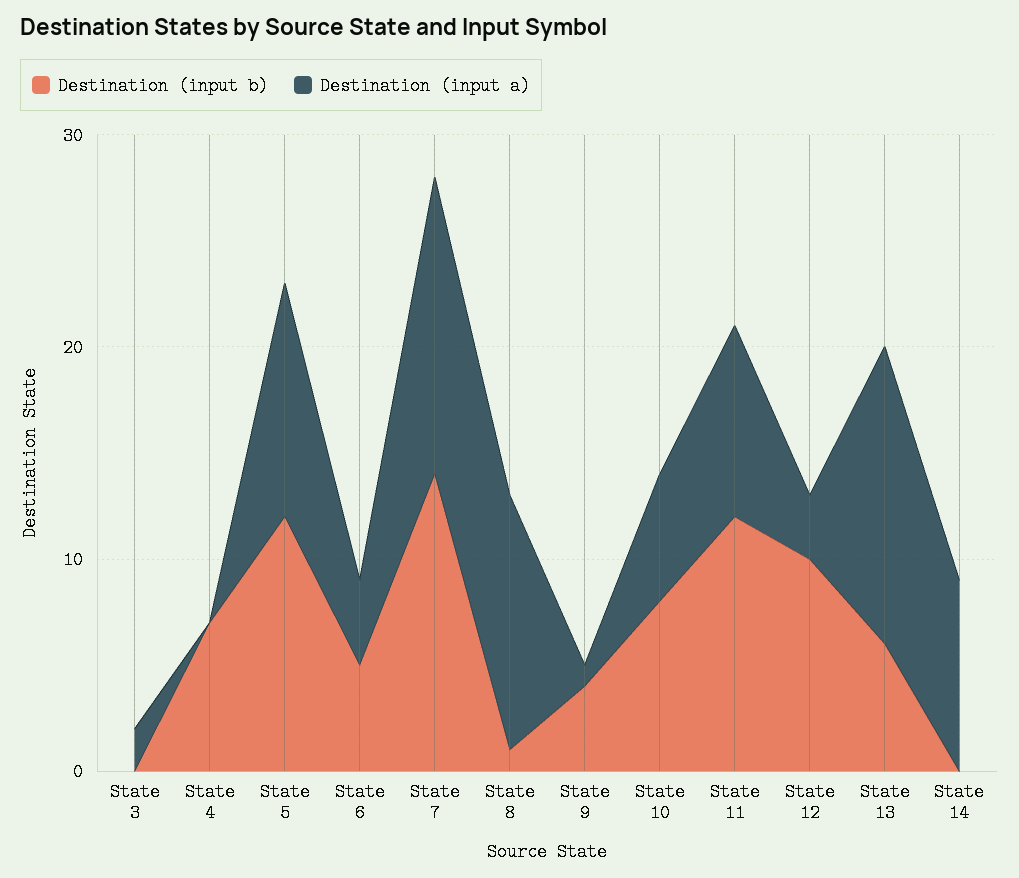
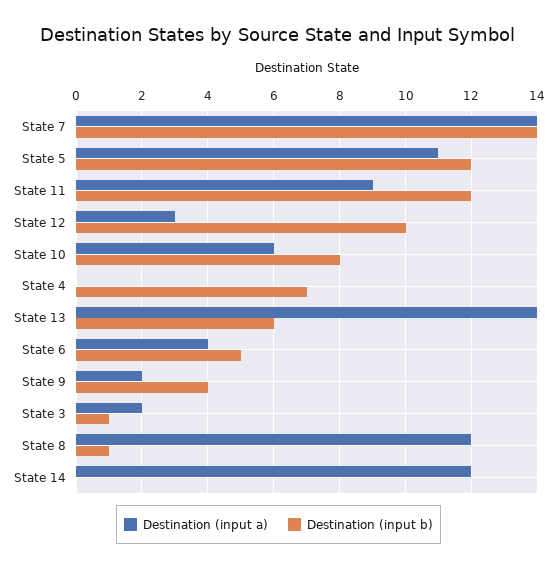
  {
    "Destination (input b)": {
-     "State 3": 0,
+     "State 3": 1,
      "State 4": 7,
      "State 5": 12,
      "State 6": 5,
      "State 7": 14,
      "State 8": 1,
      "State 9": 4,
      "State 10": 8,
      "State 11": 12,
      "State 12": 10,
      "State 13": 6,
      "State 14": 0
    },
    "Destination (input a)": {
      "State 3": 2,
      "State 4": 0,
      "State 5": 11,
      "State 6": 4,
      "State 7": 14,
      "State 8": 12,
-     "State 9": 1,
+     "State 9": 2,
      "State 10": 6,
      "State 11": 9,
      "State 12": 3,
      "State 13": 14,
-     "State 14": 9
+     "State 14": 12
    }
  }

